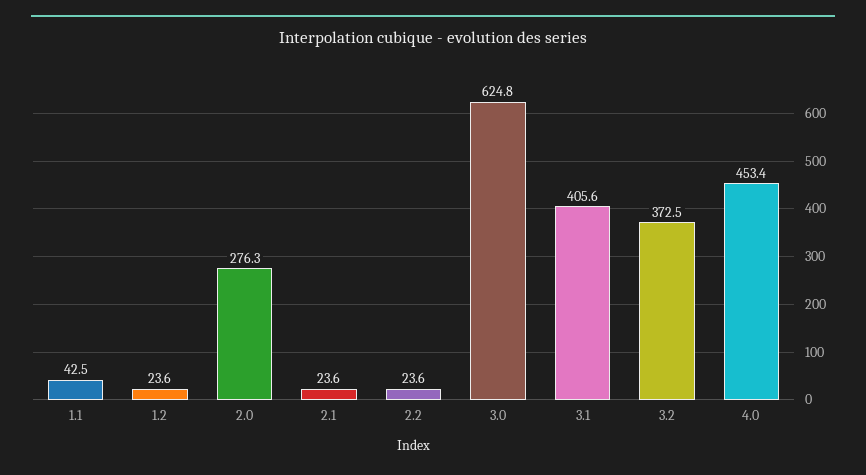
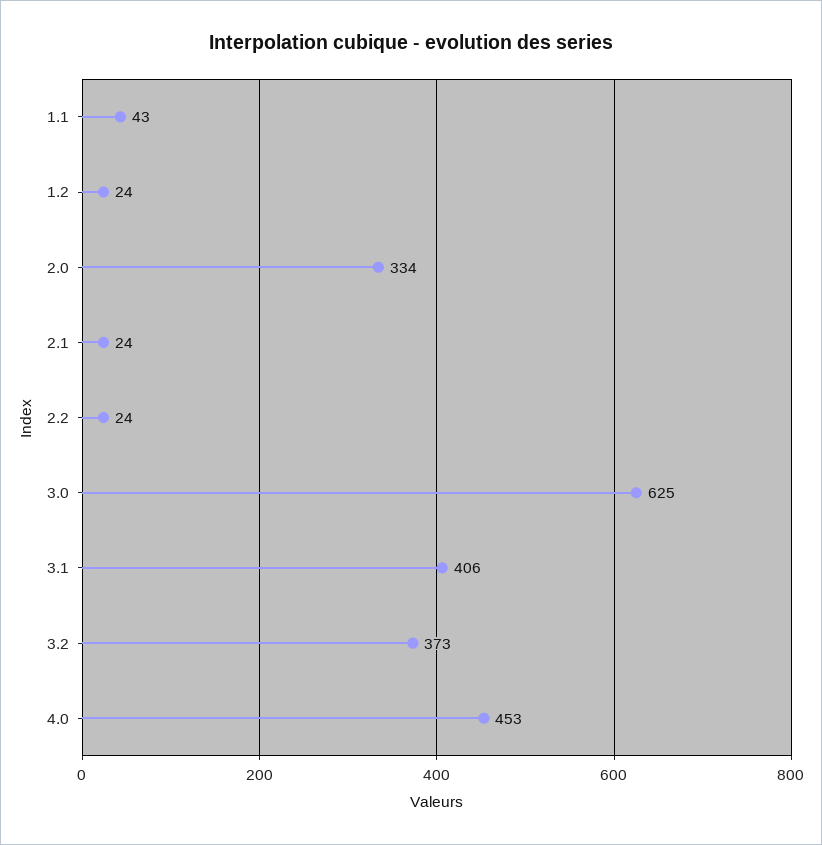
  {
    "1.1": 42.5,
    "1.2": 23.6,
-   "2.0": 276.3,
+   "2.0": 334,
    "2.1": 23.6,
    "2.2": 23.6,
    "3.0": 624.8,
    "3.1": 405.6,
    "3.2": 372.5,
    "4.0": 453.4
  }

